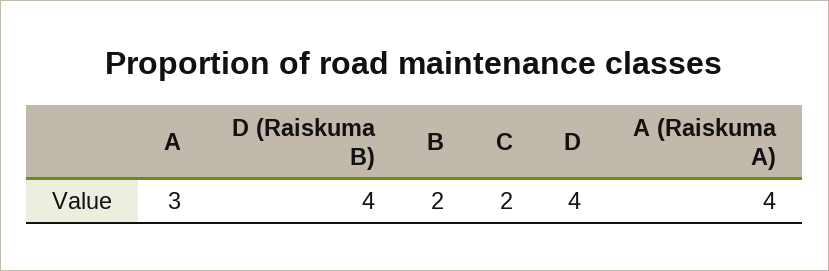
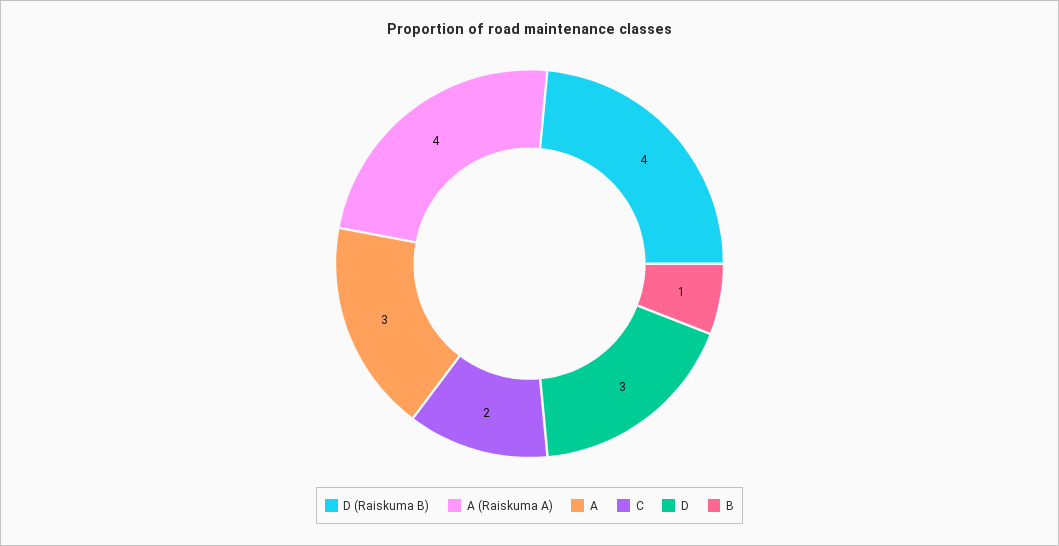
  {
    "A": 3,
    "D (Raiskuma B)": 4,
-   "B": 2,
+   "B": 1,
    "C": 2,
-   "D": 4,
+   "D": 3,
    "A (Raiskuma A)": 4
  }

